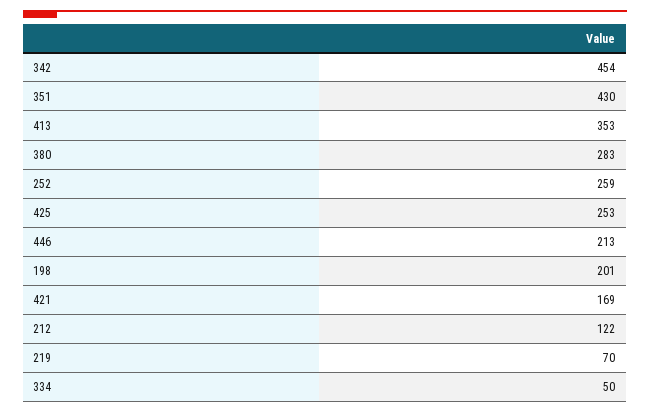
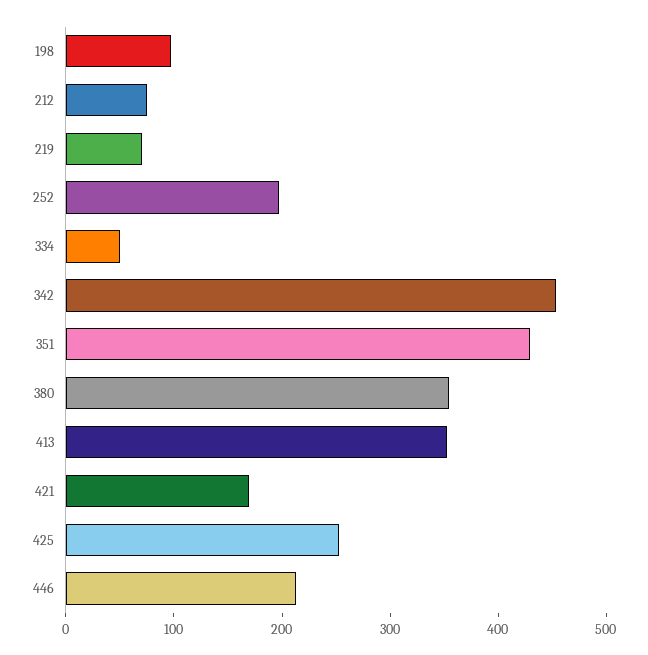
  {
    "342": 454,
    "351": 430,
    "413": 353,
-   "380": 283,
+   "380": 360,
-   "252": 259,
+   "252": 200,
    "425": 253,
    "446": 213,
-   "198": 201,
+   "198": 100,
    "421": 169,
-   "212": 122,
+   "212": 80,
    "219": 70,
    "334": 50
  }

